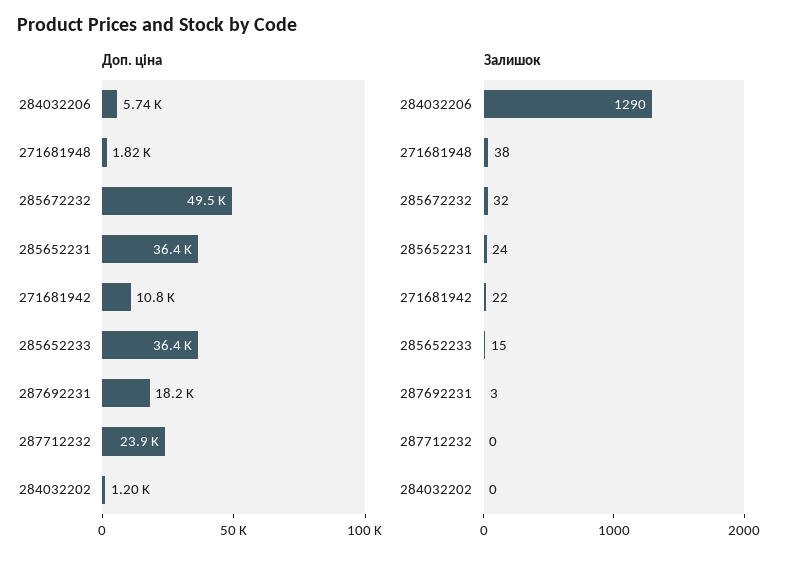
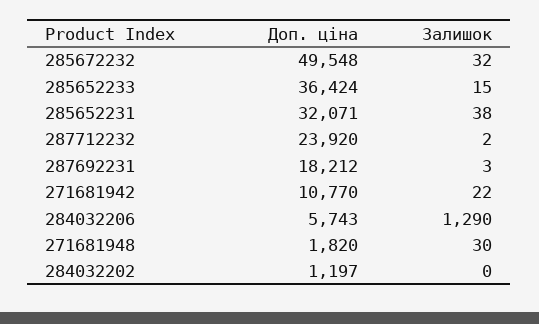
  {
    "Доп. ціна": {
      "284032206": 5743,
      "271681948": 1820,
      "285672232": 49548,
-     "285652231": 36400,
+     "285652231": 32071,
      "271681942": 10770,
      "285652233": 36424,
      "287692231": 18212,
      "287712232": 23920,
      "284032202": 1197
    },
    "Залишок": {
      "284032206": 1290,
-     "271681948": 38,
+     "271681948": 30,
      "285672232": 32,
-     "285652231": 24,
+     "285652231": 38,
      "271681942": 22,
      "285652233": 15,
      "287692231": 3,
-     "287712232": 0,
+     "287712232": 2,
      "284032202": 0
    }
  }

